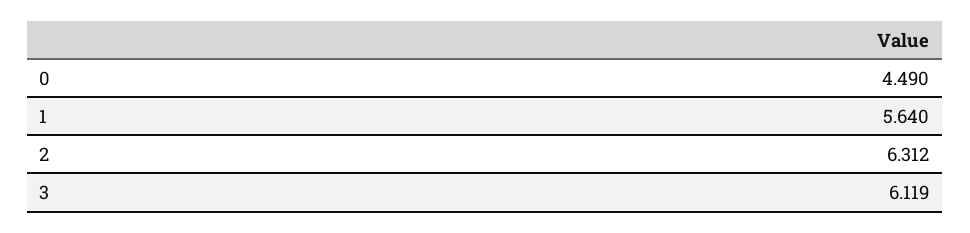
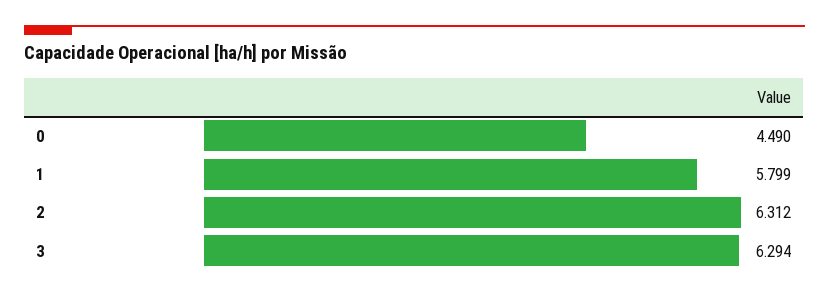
  {
    "0": 4.49,
-   "1": 5.64,
+   "1": 5.799,
    "2": 6.312,
-   "3": 6.119
+   "3": 6.294
  }

